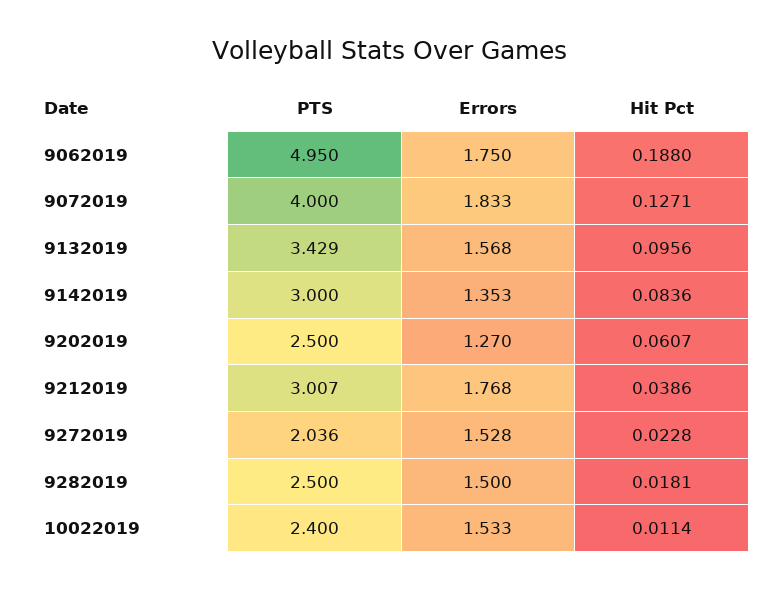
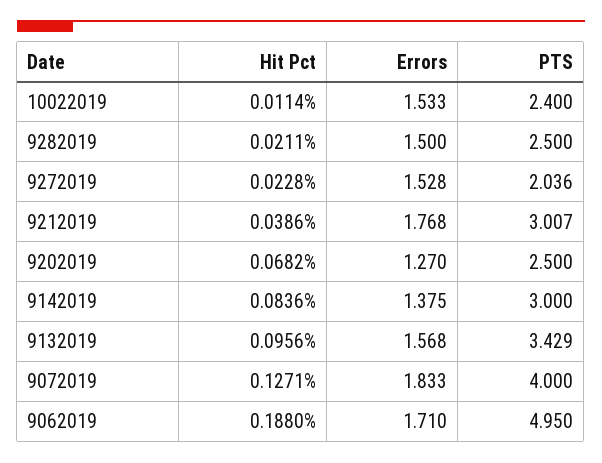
  {
    "PTS": {
      "9062019": 4.95,
      "9072019": 4,
      "9132019": 3.429,
      "9142019": 3,
      "9202019": 2.5,
      "9212019": 3.007,
      "9272019": 2.036,
      "9282019": 2.5,
      "10022019": 2.4
    },
    "Errors": {
-     "9062019": 1.75,
+     "9062019": 1.71,
      "9072019": 1.833,
      "9132019": 1.568,
-     "9142019": 1.353,
+     "9142019": 1.375,
      "9202019": 1.27,
      "9212019": 1.768,
      "9272019": 1.528,
      "9282019": 1.5,
      "10022019": 1.533
    },
    "Hit Pct": {
      "9062019": 0.188,
      "9072019": 0.1271,
      "9132019": 0.0956,
      "9142019": 0.0836,
-     "9202019": 0.0607,
+     "9202019": 0.0682,
      "9212019": 0.0386,
      "9272019": 0.0228,
-     "9282019": 0.0181,
+     "9282019": 0.0211,
      "10022019": 0.0114
    }
  }

